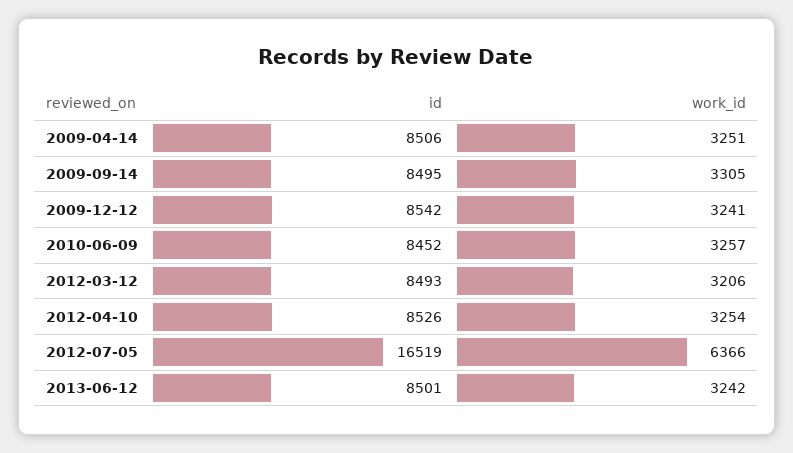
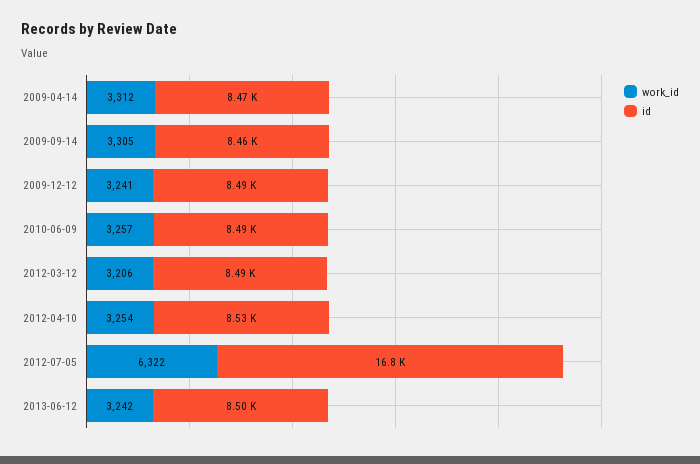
  {
    "id": {
-     "2009-04-14": 8506,
+     "2009-04-14": 8470,
-     "2009-09-14": 8495,
+     "2009-09-14": 8460,
-     "2009-12-12": 8542,
+     "2009-12-12": 8490,
-     "2010-06-09": 8452,
+     "2010-06-09": 8490,
      "2012-03-12": 8493,
      "2012-04-10": 8526,
-     "2012-07-05": 16519,
+     "2012-07-05": 16800,
      "2013-06-12": 8501
    },
    "work_id": {
-     "2009-04-14": 3251,
+     "2009-04-14": 3312,
      "2009-09-14": 3305,
      "2009-12-12": 3241,
      "2010-06-09": 3257,
      "2012-03-12": 3206,
      "2012-04-10": 3254,
-     "2012-07-05": 6366,
+     "2012-07-05": 6322,
      "2013-06-12": 3242
    }
  }

